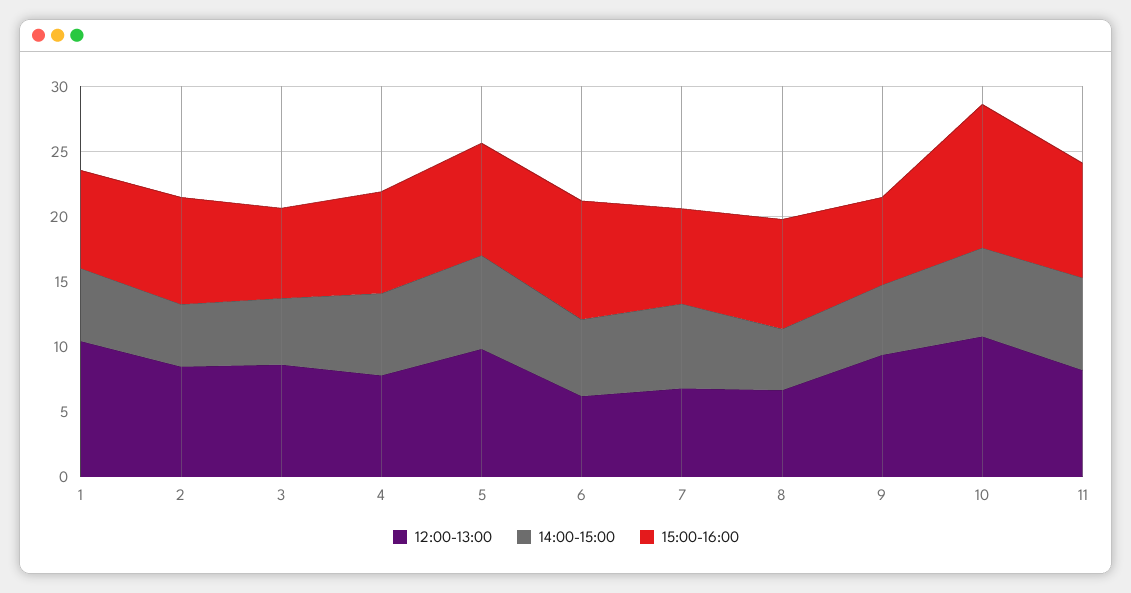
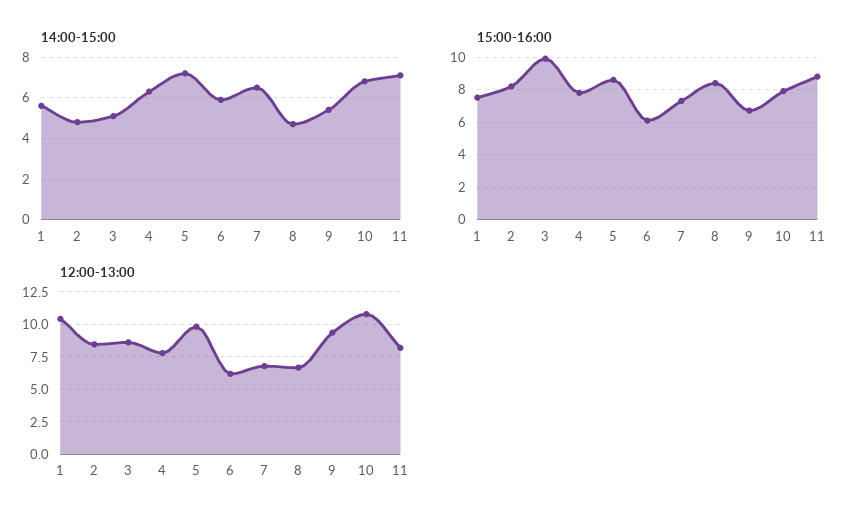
  {
    "12:00-13:00": {
      "1": 10.5,
      "2": 8.5,
      "3": 8.5,
      "4": 8,
      "5": 10,
      "6": 6,
      "7": 7,
      "8": 6.5,
      "9": 9.5,
      "10": 11,
      "11": 8
    },
    "14:00-15:00": {
      "1": 5.5,
      "2": 5,
      "3": 5,
      "4": 6.5,
      "5": 7,
      "6": 6,
      "7": 6.5,
      "8": 4.5,
      "9": 5.5,
      "10": 7,
      "11": 7
    },
    "15:00-16:00": {
      "1": 7.5,
      "2": 8,
-     "3": 7,
+     "3": 10,
      "4": 8,
      "5": 8.5,
-     "6": 9,
+     "6": 6,
      "7": 7.5,
      "8": 8.5,
      "9": 6.5,
-     "10": 11,
+     "10": 8,
      "11": 9
    }
  }

